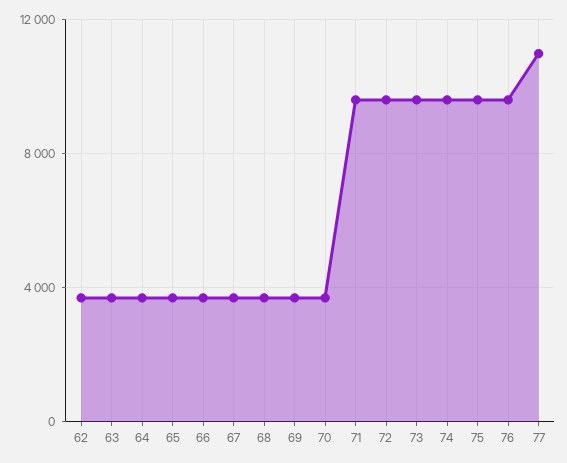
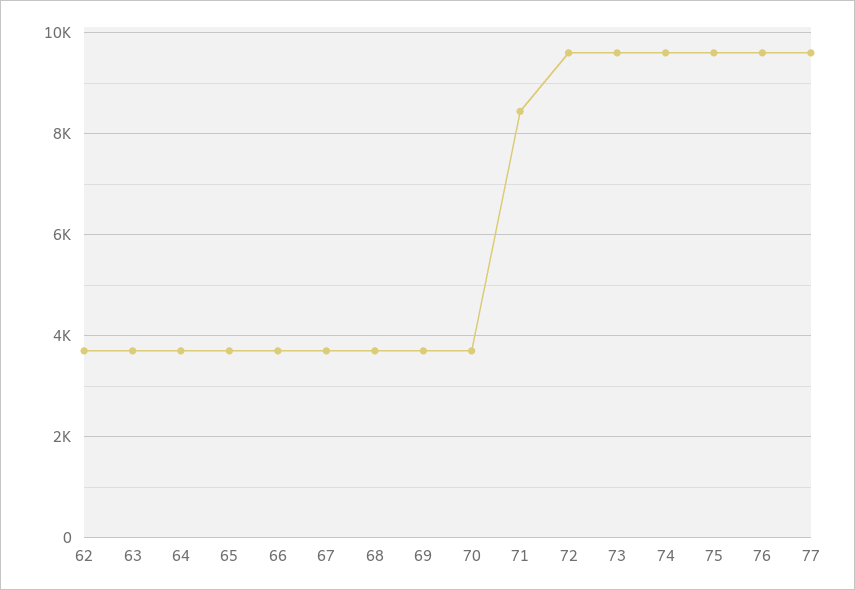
  {
    "62": 3800,
    "63": 3800,
    "64": 3800,
    "65": 3800,
    "66": 3800,
    "67": 3800,
    "68": 3800,
    "69": 3800,
    "70": 3800,
-   "71": 9500,
+   "71": 8400,
    "72": 9600,
    "73": 9600,
    "74": 9600,
    "75": 9600,
    "76": 9600,
-   "77": 11000
+   "77": 9600
  }

